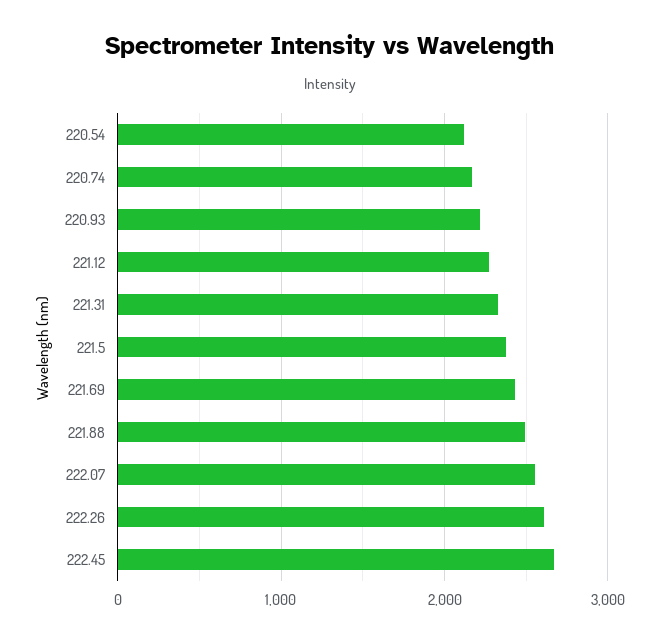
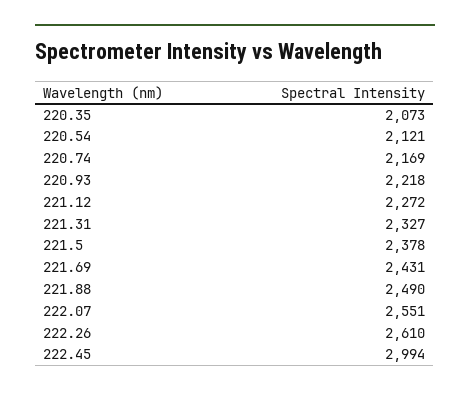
  {
    "220.54": 2121,
    "220.74": 2169,
    "220.93": 2218,
    "221.12": 2272,
    "221.31": 2327,
    "221.5": 2378,
    "221.69": 2431,
    "221.88": 2490,
    "222.07": 2551,
    "222.26": 2610,
-   "222.45": 2700
+   "222.45": 2994,
+   "220.35": 2073
  }

